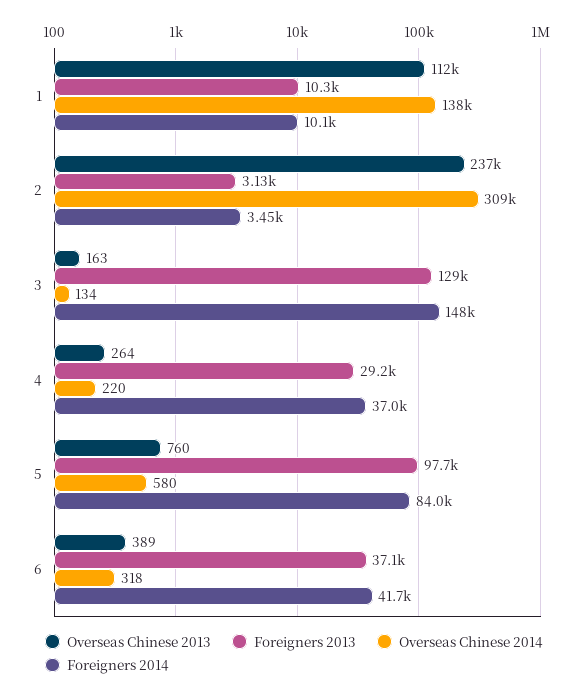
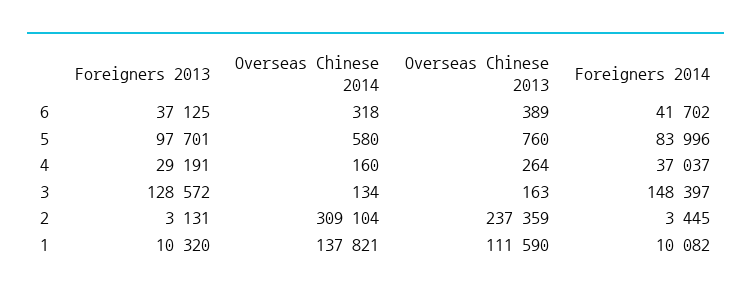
  {
    "Overseas Chinese 2013": {
      "1": 111590,
      "2": 237359,
      "3": 163,
      "4": 264,
      "5": 760,
      "6": 389
    },
    "Foreigners 2013": {
      "1": 10320,
      "2": 3131,
      "3": 128572,
      "4": 29191,
      "5": 97701,
      "6": 37125
    },
    "Overseas Chinese 2014": {
      "1": 137821,
      "2": 309104,
      "3": 134,
-     "4": 220,
+     "4": 160,
      "5": 580,
      "6": 318
    },
    "Foreigners 2014": {
      "1": 10082,
      "2": 3445,
      "3": 148397,
      "4": 37037,
      "5": 83996,
      "6": 41702
    }
  }

